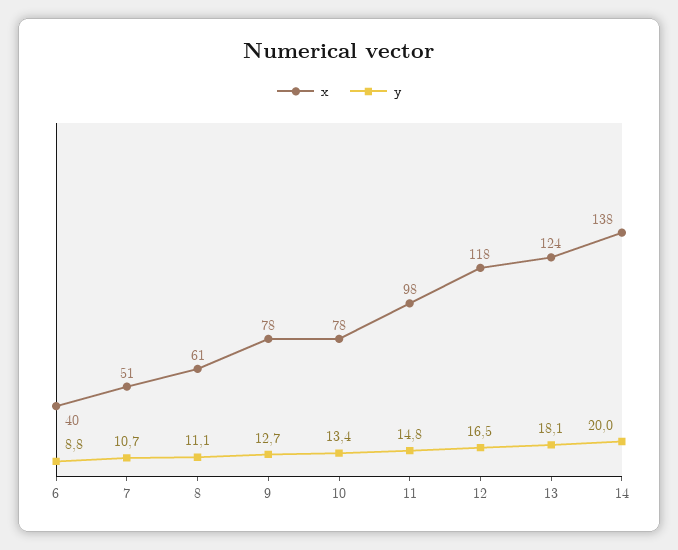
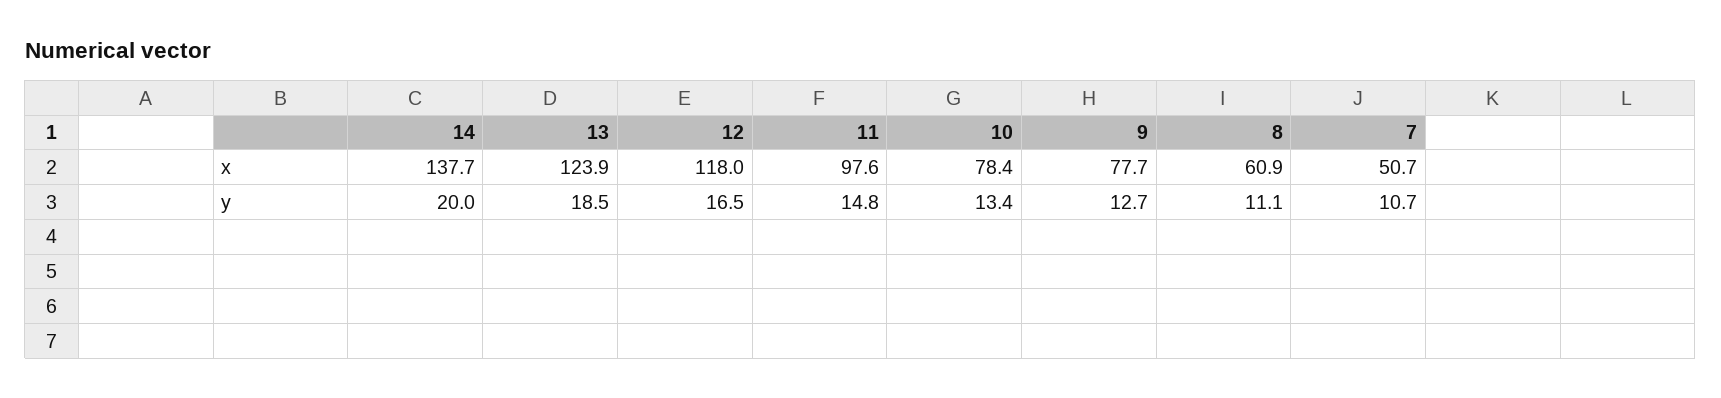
  {
    "x": {
-     "6": 40,
      "7": 50.7,
      "8": 60.9,
      "9": 77.7,
      "10": 78.4,
      "11": 97.6,
      "12": 118,
      "13": 123.9,
      "14": 137.7
    },
    "y": {
-     "6": 8.8,
      "7": 10.7,
      "8": 11.1,
      "9": 12.7,
      "10": 13.4,
      "11": 14.8,
      "12": 16.5,
-     "13": 18.1,
+     "13": 18.5,
      "14": 20
    }
  }

